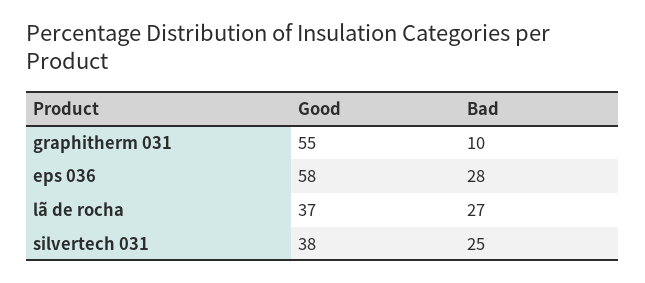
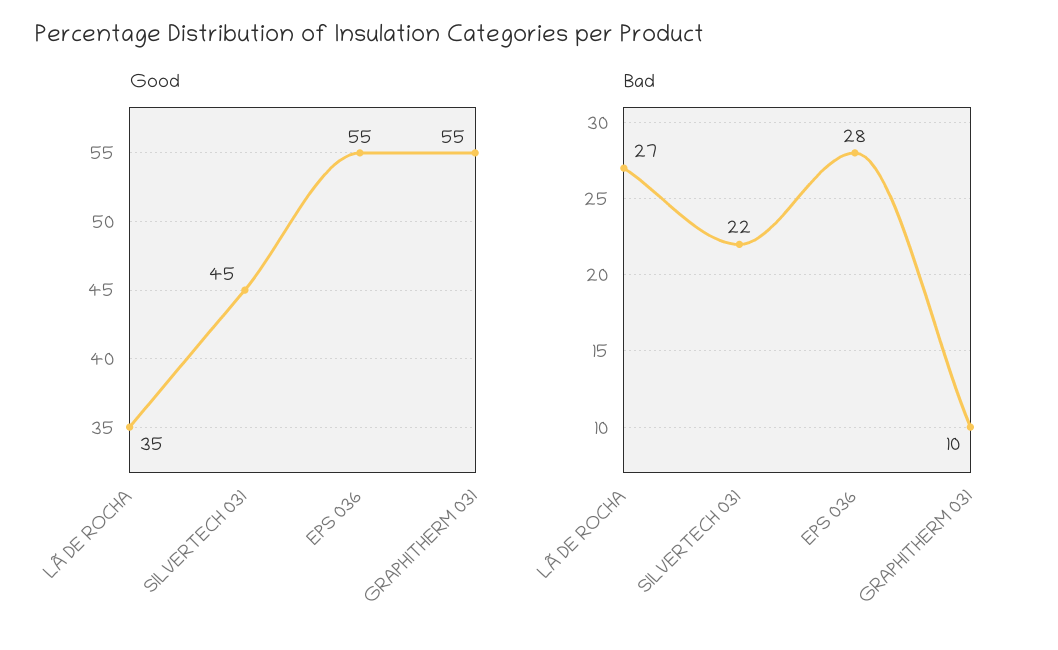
  {
    "Good": {
      "graphitherm 031": 55,
-     "eps 036": 58,
+     "eps 036": 55,
-     "lã de rocha": 37,
+     "lã de rocha": 35,
-     "silvertech 031": 38
+     "silvertech 031": 45
    },
    "Bad": {
      "graphitherm 031": 10,
      "eps 036": 28,
      "lã de rocha": 27,
-     "silvertech 031": 25
+     "silvertech 031": 22
    }
  }

